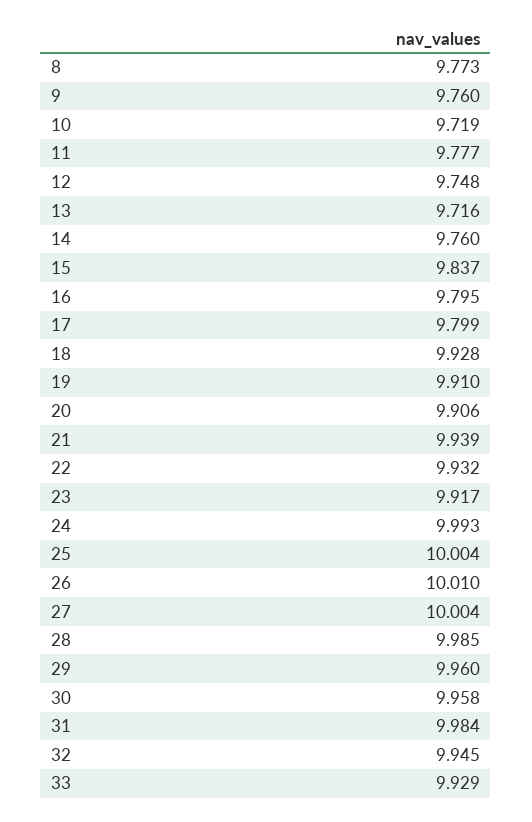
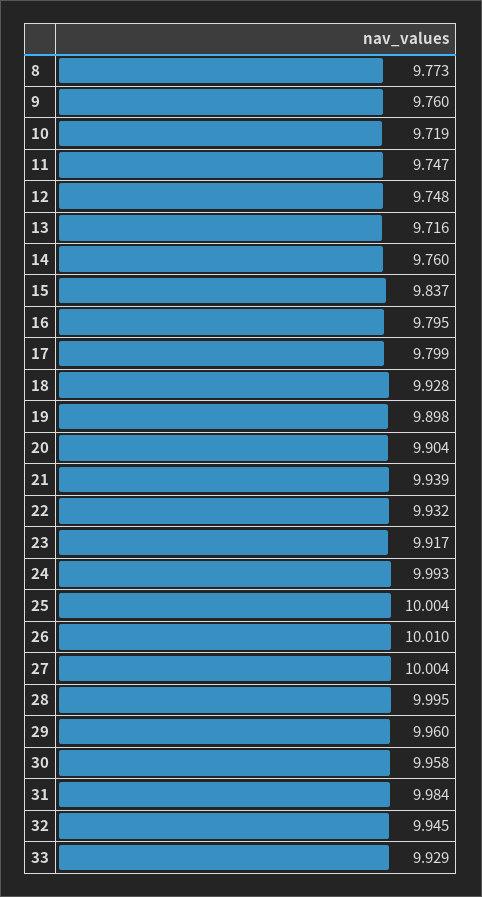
  {
    "8": 9.773,
    "9": 9.76,
    "10": 9.719,
-   "11": 9.777,
+   "11": 9.747,
    "12": 9.748,
    "13": 9.716,
    "14": 9.76,
    "15": 9.837,
    "16": 9.795,
    "17": 9.799,
    "18": 9.928,
-   "19": 9.91,
+   "19": 9.898,
-   "20": 9.906,
+   "20": 9.904,
    "21": 9.939,
    "22": 9.932,
    "23": 9.917,
    "24": 9.993,
    "25": 10.004,
    "26": 10.01,
    "27": 10.004,
-   "28": 9.985,
+   "28": 9.995,
    "29": 9.96,
    "30": 9.958,
    "31": 9.984,
    "32": 9.945,
    "33": 9.929
  }

